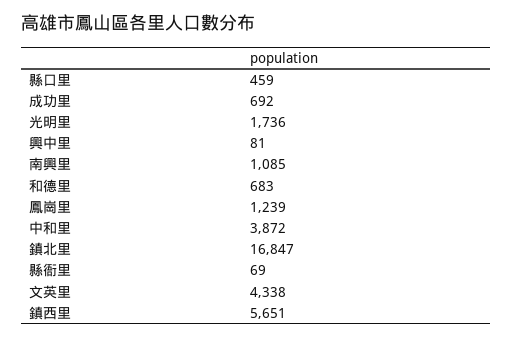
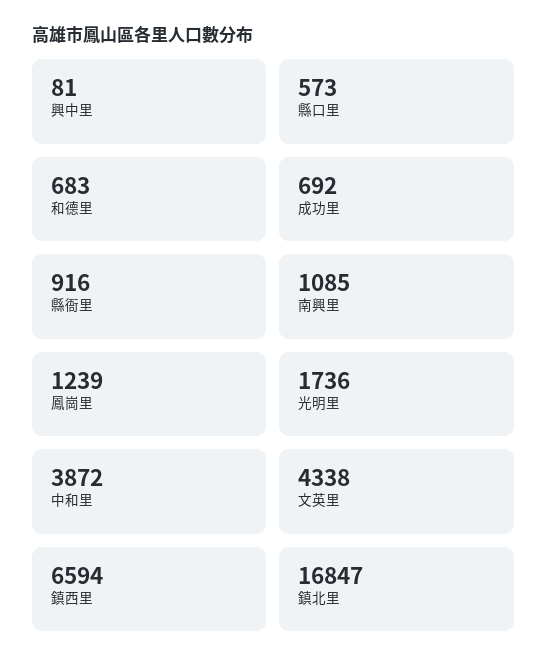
  {
-   "縣口里": 459,
+   "縣口里": 573,
    "成功里": 692,
    "光明里": 1736,
    "興中里": 81,
    "南興里": 1085,
    "和德里": 683,
    "鳳崗里": 1239,
    "中和里": 3872,
    "鎮北里": 16847,
-   "縣衙里": 69,
+   "縣衙里": 916,
    "文英里": 4338,
-   "鎮西里": 5651
+   "鎮西里": 6594
  }

